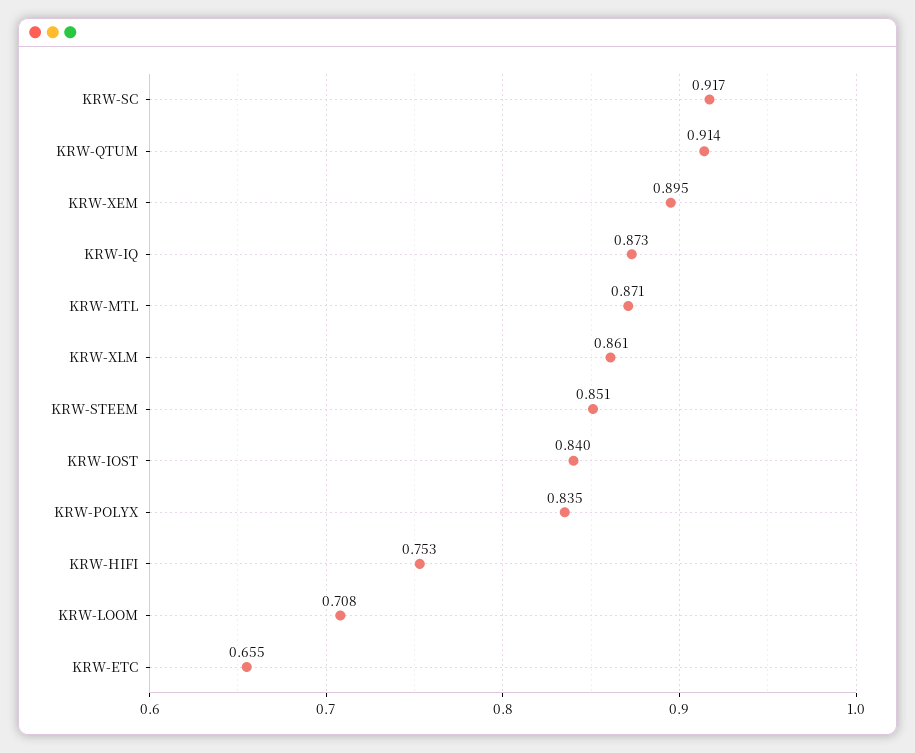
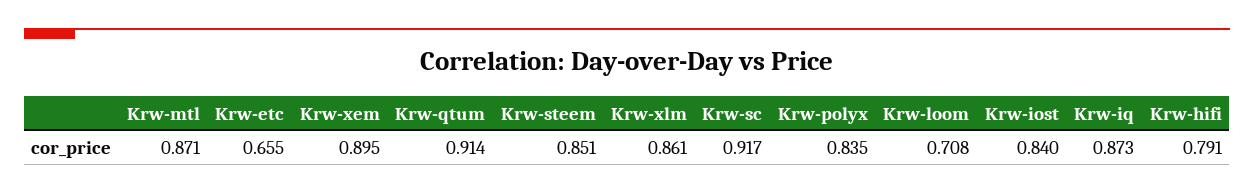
  {
    "KRW-SC": 0.917,
    "KRW-QTUM": 0.914,
    "KRW-XEM": 0.895,
    "KRW-IQ": 0.873,
    "KRW-MTL": 0.871,
    "KRW-XLM": 0.861,
    "KRW-STEEM": 0.851,
    "KRW-IOST": 0.84,
    "KRW-POLYX": 0.835,
-   "KRW-HIFI": 0.753,
+   "KRW-HIFI": 0.791,
    "KRW-LOOM": 0.708,
    "KRW-ETC": 0.655
  }

